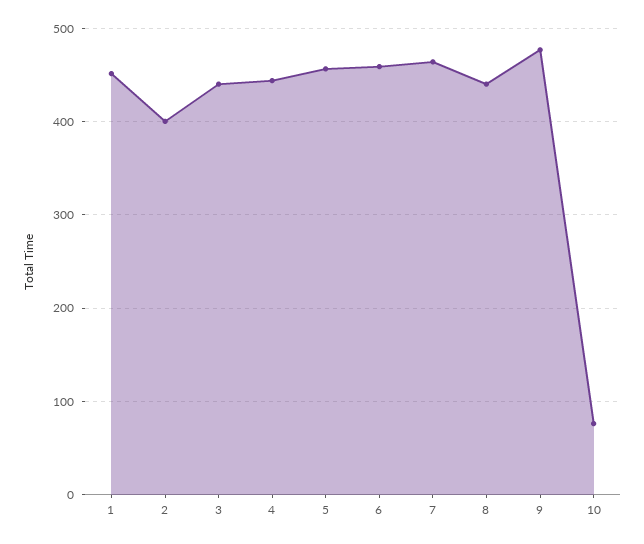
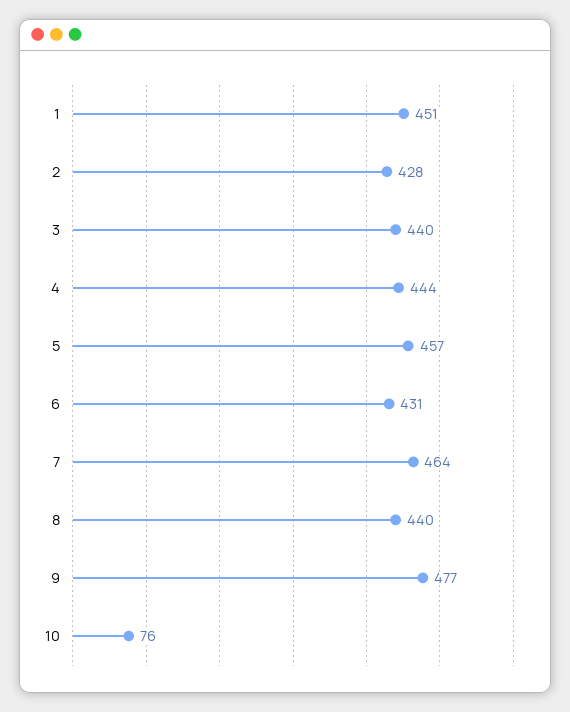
  {
    "1": 451,
-   "2": 400,
+   "2": 428,
    "3": 440,
    "4": 444,
    "5": 457,
-   "6": 460,
+   "6": 431,
    "7": 464,
    "8": 440,
    "9": 477,
    "10": 76
  }

